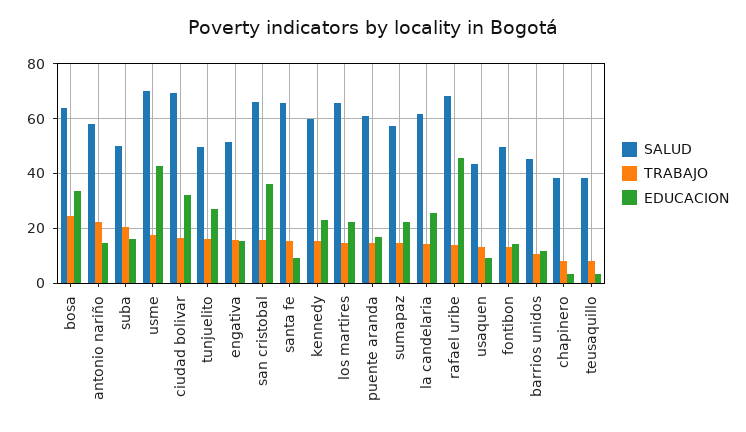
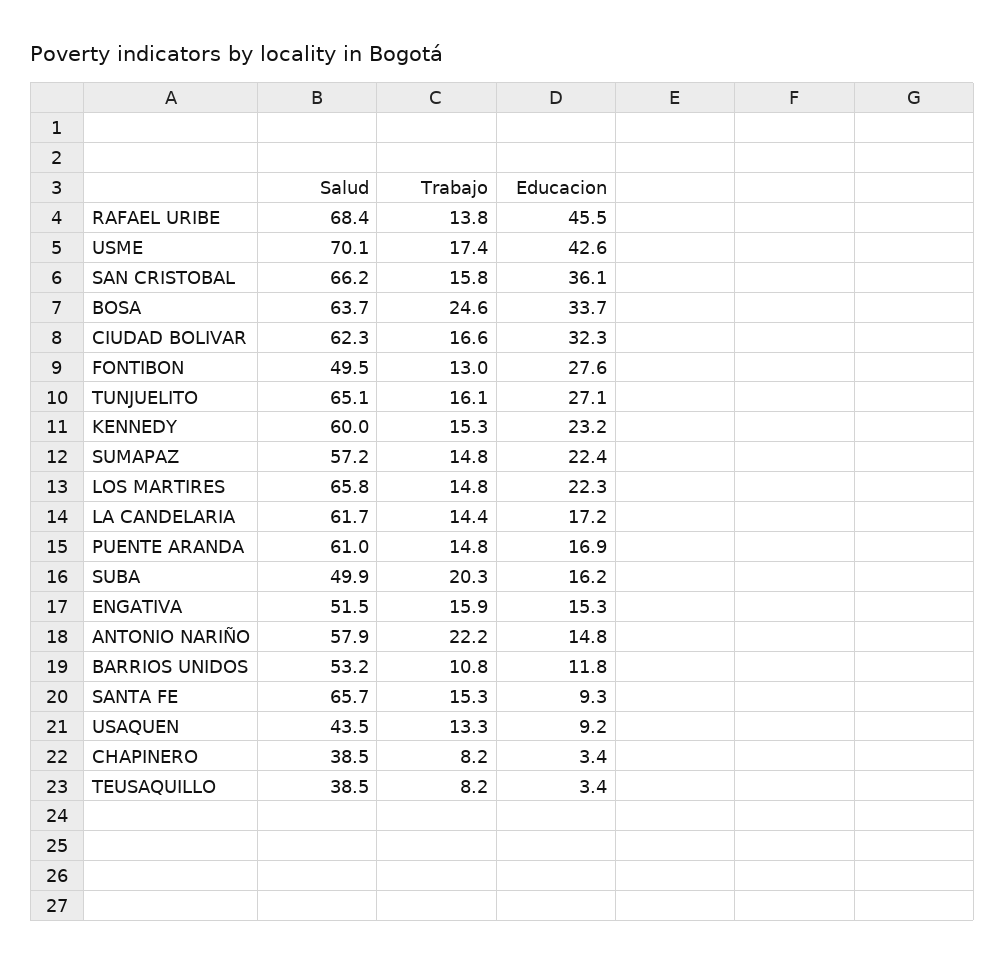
  {
    "SALUD": {
      "bosa": 63.7,
      "antonio nariño": 57.9,
      "suba": 49.9,
      "usme": 70.1,
-     "ciudad bolivar": 70,
+     "ciudad bolivar": 62.3,
-     "tunjuelito": 50,
+     "tunjuelito": 65.1,
      "engativa": 51.5,
      "san cristobal": 66.2,
      "santa fe": 65.7,
      "kennedy": 60,
      "los martires": 65.8,
      "puente aranda": 61,
      "sumapaz": 57.2,
      "la candelaria": 61.7,
      "rafael uribe": 68.4,
      "usaquen": 43.5,
      "fontibon": 49.5,
-     "barrios unidos": 45,
+     "barrios unidos": 53.2,
      "chapinero": 38.5,
      "teusaquillo": 38.5
    },
    "TRABAJO": {
      "bosa": 24.6,
      "antonio nariño": 22.2,
      "suba": 20.3,
      "usme": 17.4,
      "ciudad bolivar": 16.6,
      "tunjuelito": 16.1,
      "engativa": 15.9,
      "san cristobal": 15.8,
      "santa fe": 15.3,
      "kennedy": 15.3,
      "los martires": 14.8,
      "puente aranda": 14.8,
      "sumapaz": 14.8,
      "la candelaria": 14.4,
      "rafael uribe": 13.8,
      "usaquen": 13.3,
      "fontibon": 13,
      "barrios unidos": 10.8,
      "chapinero": 8.2,
      "teusaquillo": 8.2
    },
    "EDUCACION": {
      "bosa": 33.7,
      "antonio nariño": 14.8,
      "suba": 16.2,
      "usme": 42.6,
      "ciudad bolivar": 32.3,
      "tunjuelito": 27.1,
      "engativa": 15.3,
      "san cristobal": 36.1,
      "santa fe": 9.3,
      "kennedy": 23.2,
      "los martires": 22.3,
      "puente aranda": 16.9,
      "sumapaz": 22.4,
-     "la candelaria": 25,
+     "la candelaria": 17.2,
      "rafael uribe": 45.5,
      "usaquen": 9.2,
-     "fontibon": 15,
+     "fontibon": 27.6,
      "barrios unidos": 11.8,
      "chapinero": 3.4,
      "teusaquillo": 3.4
    }
  }

